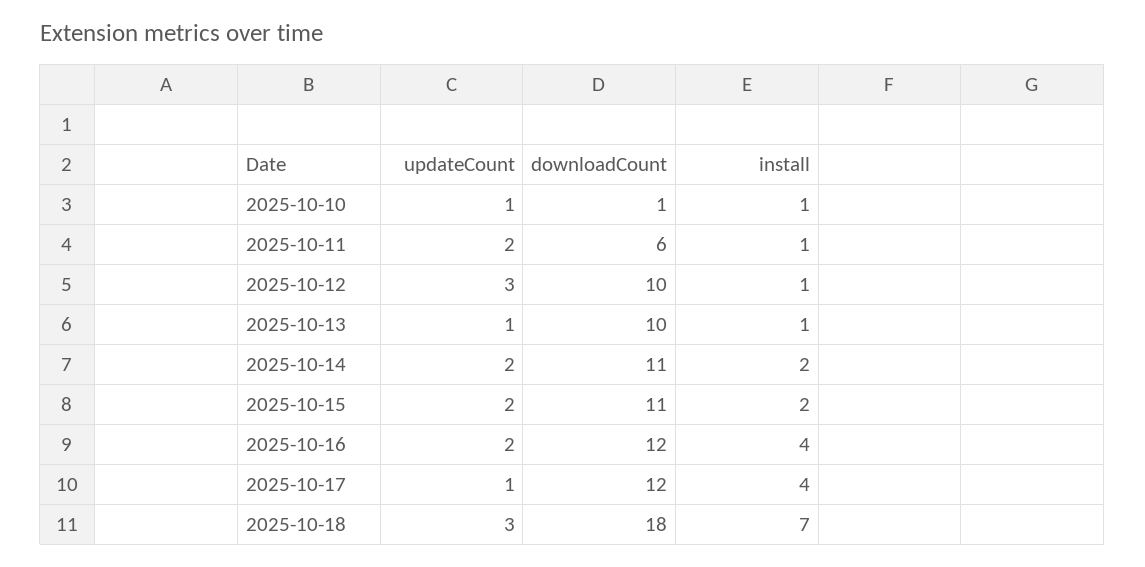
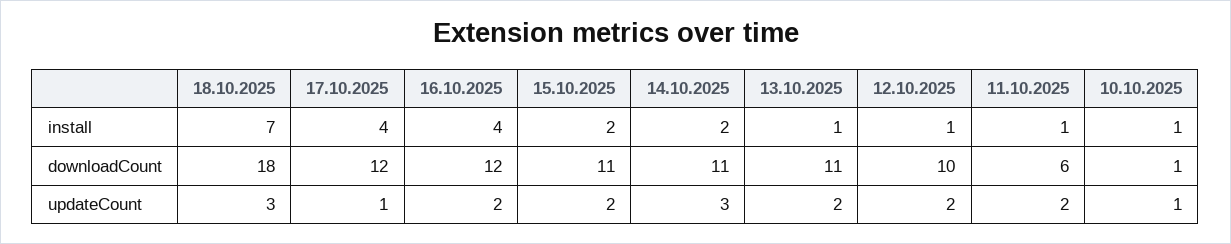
  {
    "updateCount": {
      "2025-10-10": 1,
      "2025-10-11": 2,
-     "2025-10-12": 3,
+     "2025-10-12": 2,
-     "2025-10-13": 1,
+     "2025-10-13": 2,
-     "2025-10-14": 2,
+     "2025-10-14": 3,
      "2025-10-15": 2,
      "2025-10-16": 2,
      "2025-10-17": 1,
      "2025-10-18": 3
    },
    "downloadCount": {
      "2025-10-10": 1,
      "2025-10-11": 6,
      "2025-10-12": 10,
-     "2025-10-13": 10,
+     "2025-10-13": 11,
      "2025-10-14": 11,
      "2025-10-15": 11,
      "2025-10-16": 12,
      "2025-10-17": 12,
      "2025-10-18": 18
    },
    "install": {
      "2025-10-10": 1,
      "2025-10-11": 1,
      "2025-10-12": 1,
      "2025-10-13": 1,
      "2025-10-14": 2,
      "2025-10-15": 2,
      "2025-10-16": 4,
      "2025-10-17": 4,
      "2025-10-18": 7
    }
  }

